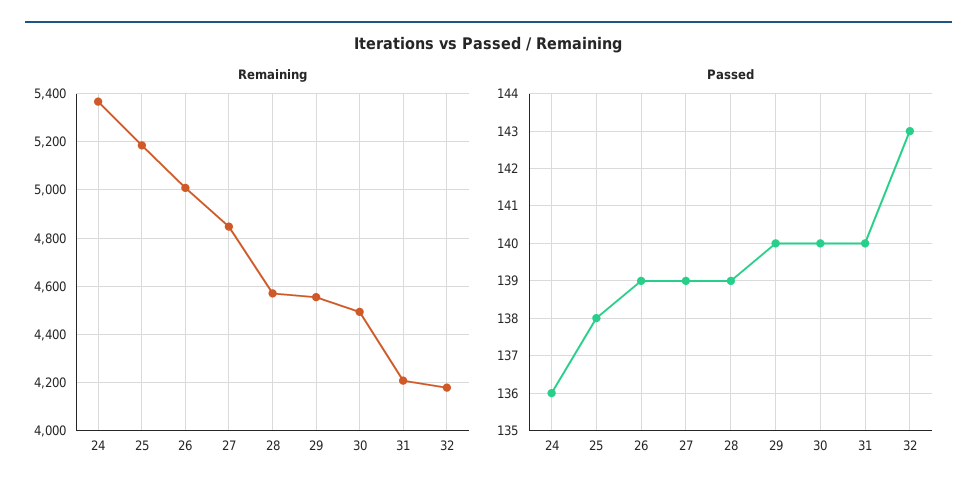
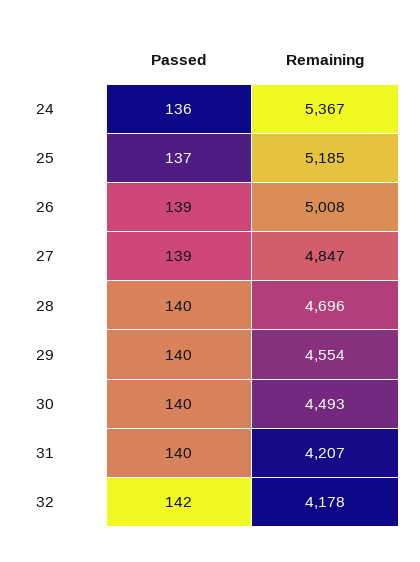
  {
    "Remaining": {
      "24": 5367,
      "25": 5185,
      "26": 5008,
      "27": 4847,
-     "28": 4575,
+     "28": 4696,
      "29": 4554,
      "30": 4493,
      "31": 4207,
      "32": 4178
    },
    "Passed": {
      "24": 136,
-     "25": 138,
+     "25": 137,
      "26": 139,
      "27": 139,
-     "28": 139,
+     "28": 140,
      "29": 140,
      "30": 140,
      "31": 140,
-     "32": 143
+     "32": 142
    }
  }

